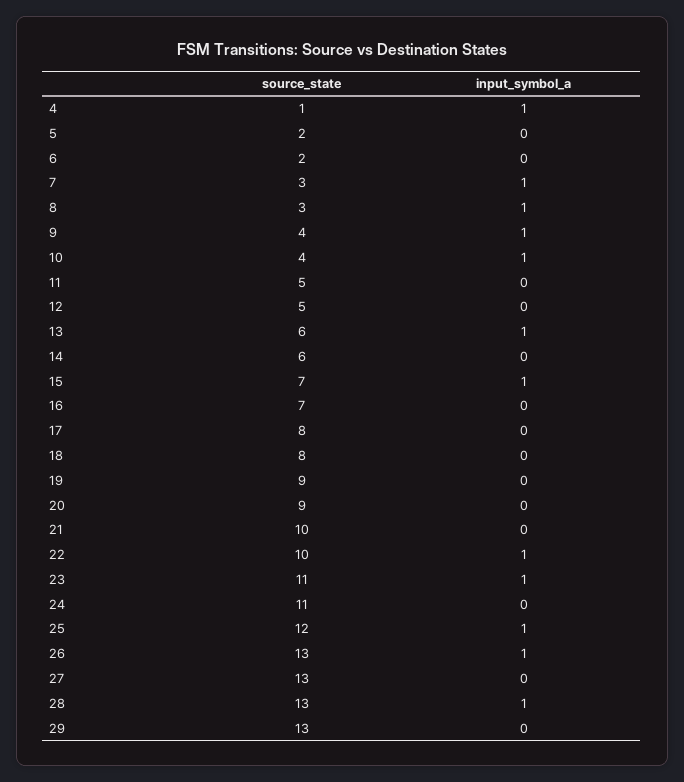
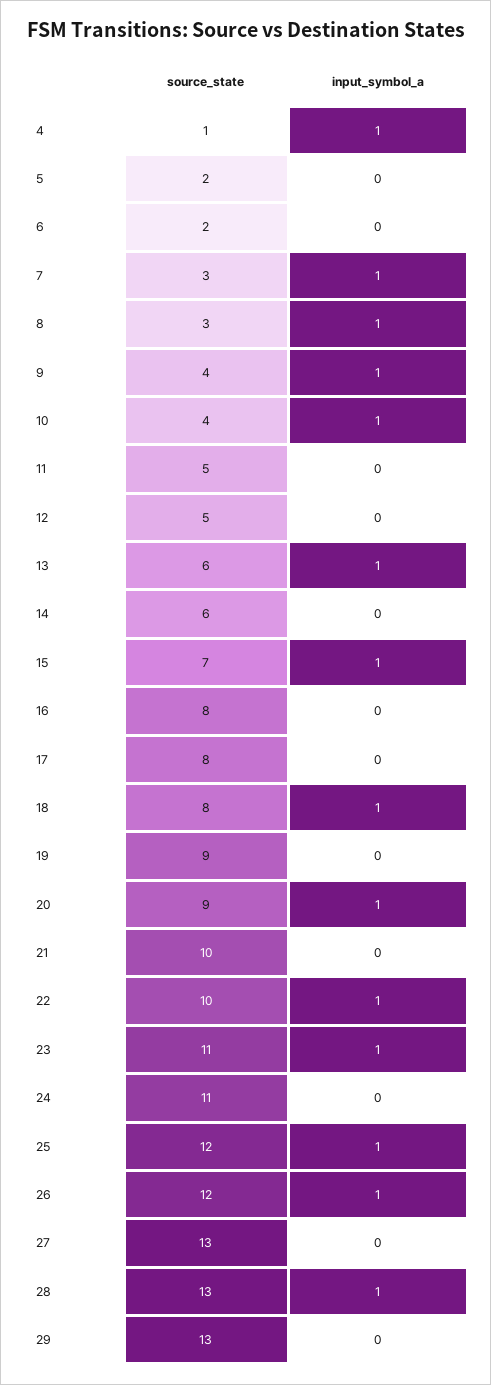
  {
    "source_state": {
      "4": 1,
      "5": 2,
      "6": 2,
      "7": 3,
      "8": 3,
      "9": 4,
      "10": 4,
      "11": 5,
      "12": 5,
      "13": 6,
      "14": 6,
      "15": 7,
-     "16": 7,
+     "16": 8,
      "17": 8,
      "18": 8,
      "19": 9,
      "20": 9,
      "21": 10,
      "22": 10,
      "23": 11,
      "24": 11,
      "25": 12,
-     "26": 13,
+     "26": 12,
      "27": 13,
      "28": 13,
      "29": 13
    },
    "input_symbol_a": {
      "4": 1,
      "5": 0,
      "6": 0,
      "7": 1,
      "8": 1,
      "9": 1,
      "10": 1,
      "11": 0,
      "12": 0,
      "13": 1,
      "14": 0,
      "15": 1,
      "16": 0,
      "17": 0,
-     "18": 0,
+     "18": 1,
      "19": 0,
-     "20": 0,
+     "20": 1,
      "21": 0,
      "22": 1,
      "23": 1,
      "24": 0,
      "25": 1,
      "26": 1,
      "27": 0,
      "28": 1,
      "29": 0
    }
  }

